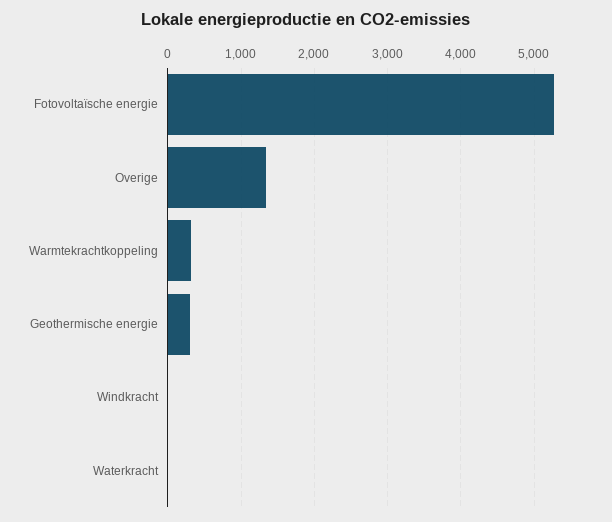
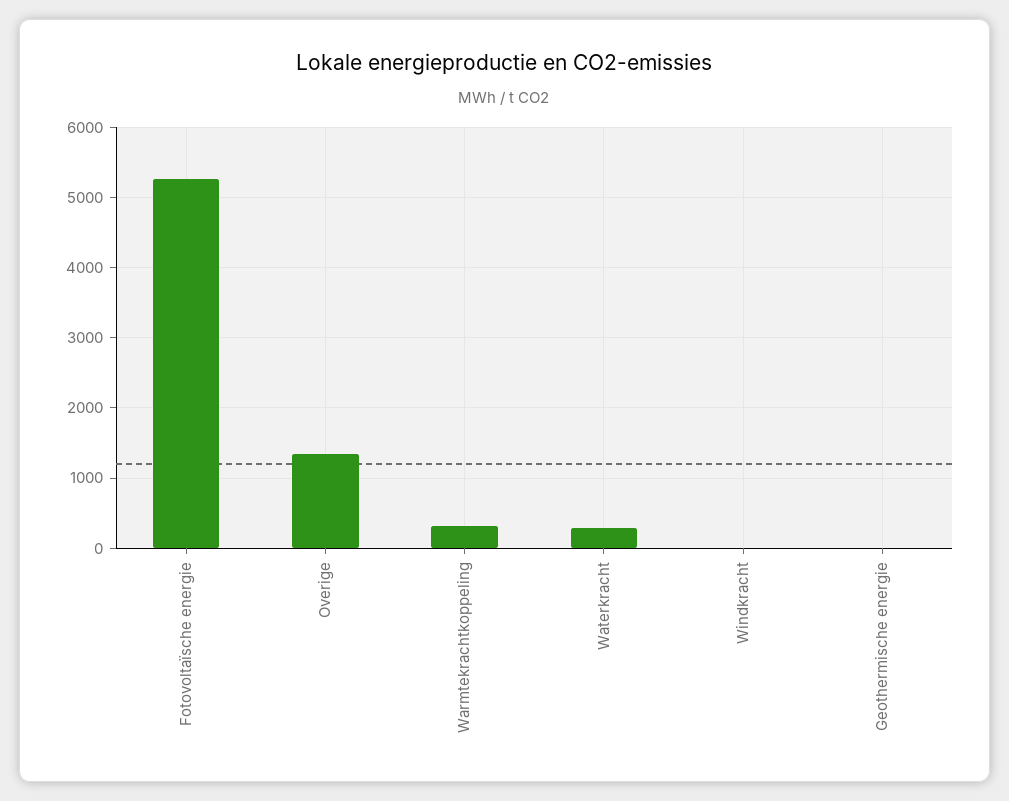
  {
    "Fotovoltaïsche energie": 5300,
    "Overige": 1300,
    "Warmtekrachtkoppeling": 300,
-   "Geothermische energie": 300,
+   "Geothermische energie": 0,
    "Windkracht": 0,
-   "Waterkracht": 0
+   "Waterkracht": 300
  }

